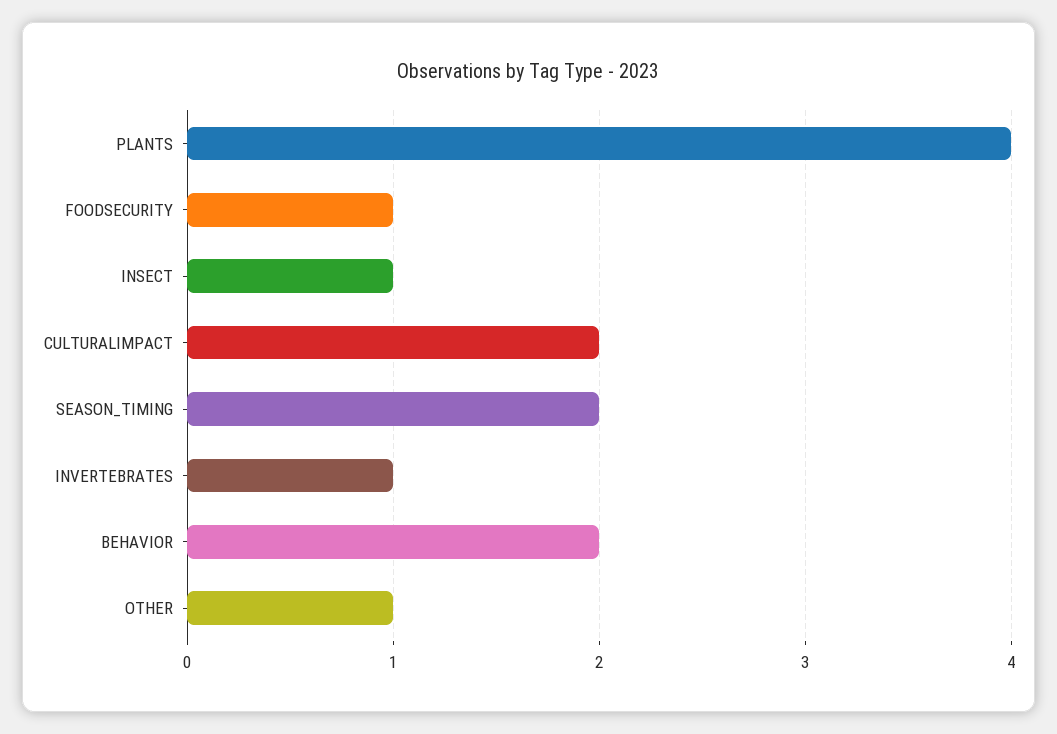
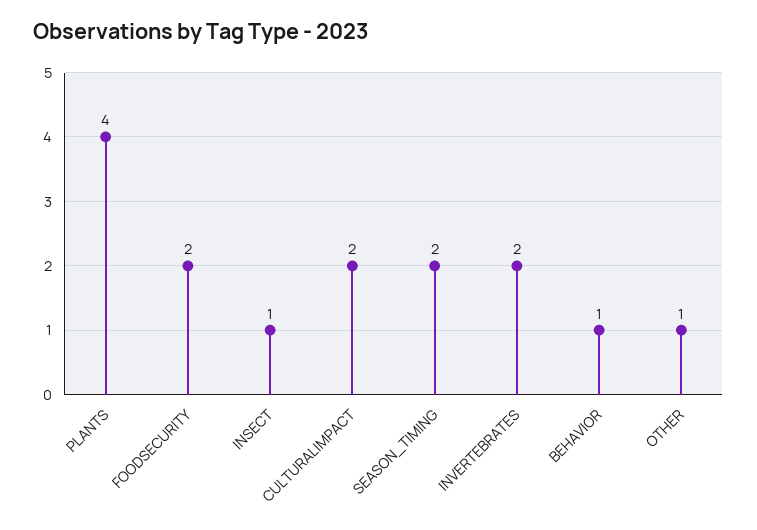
  {
    "PLANTS": 4,
-   "FOODSECURITY": 1,
+   "FOODSECURITY": 2,
    "INSECT": 1,
    "CULTURALIMPACT": 2,
    "SEASON_TIMING": 2,
-   "INVERTEBRATES": 1,
+   "INVERTEBRATES": 2,
-   "BEHAVIOR": 2,
+   "BEHAVIOR": 1,
    "OTHER": 1
  }

